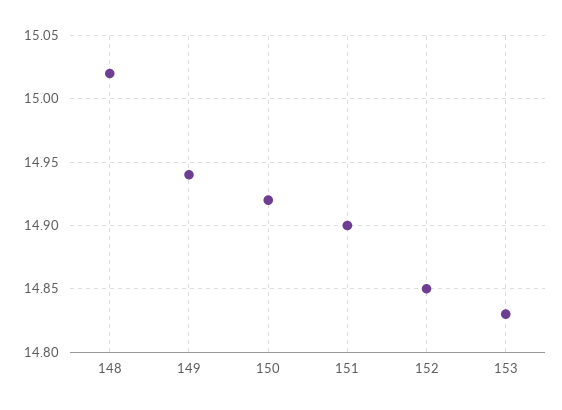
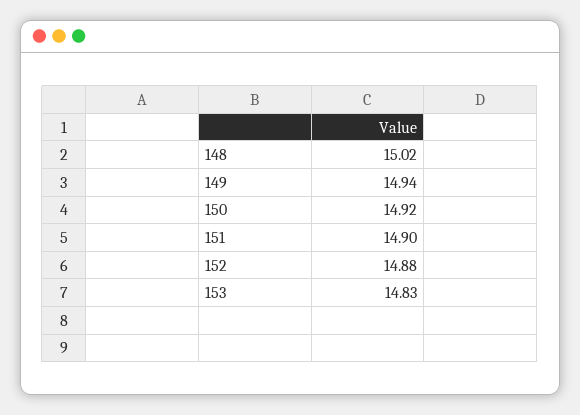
  {
    "148": 15.02,
    "149": 14.94,
    "150": 14.92,
    "151": 14.9,
-   "152": 14.85,
+   "152": 14.88,
    "153": 14.83
  }

